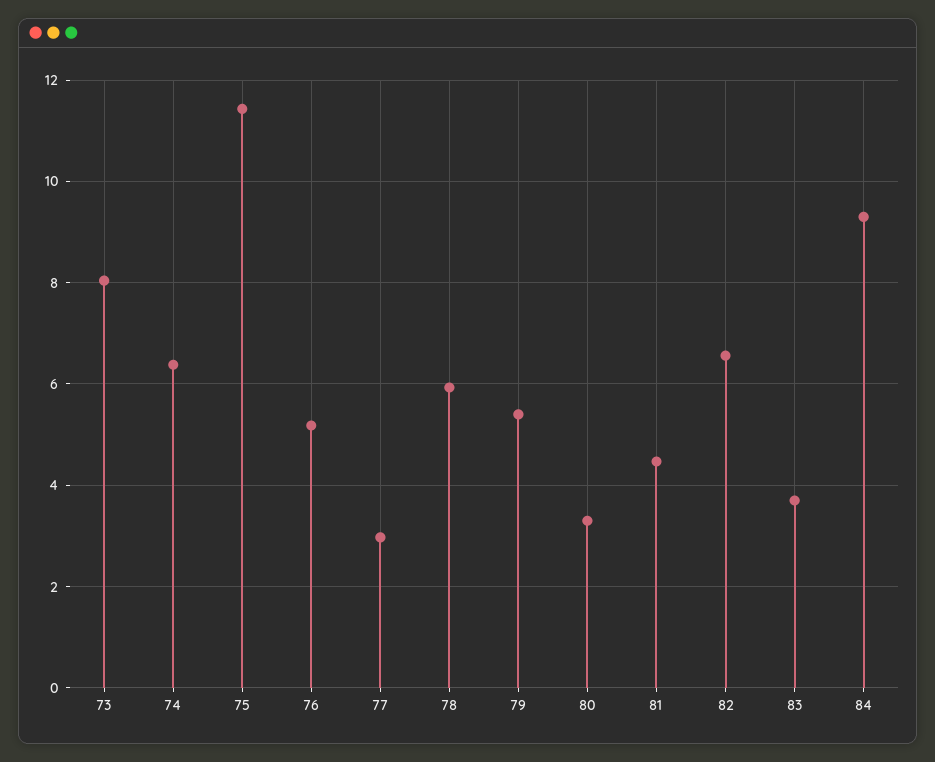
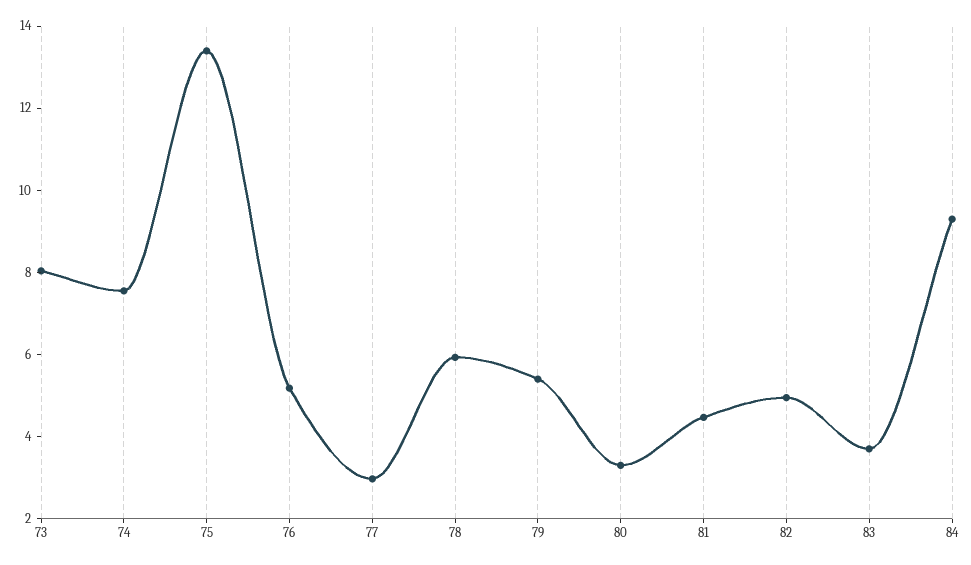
  {
    "73": 8,
-   "74": 6.4,
+   "74": 7.5,
-   "75": 11.4,
+   "75": 13.5,
    "76": 5.2,
    "77": 3,
    "78": 6,
    "79": 5.4,
    "80": 3.4,
    "81": 4.4,
-   "82": 6.6,
+   "82": 5,
    "83": 3.8,
    "84": 9.4
  }

